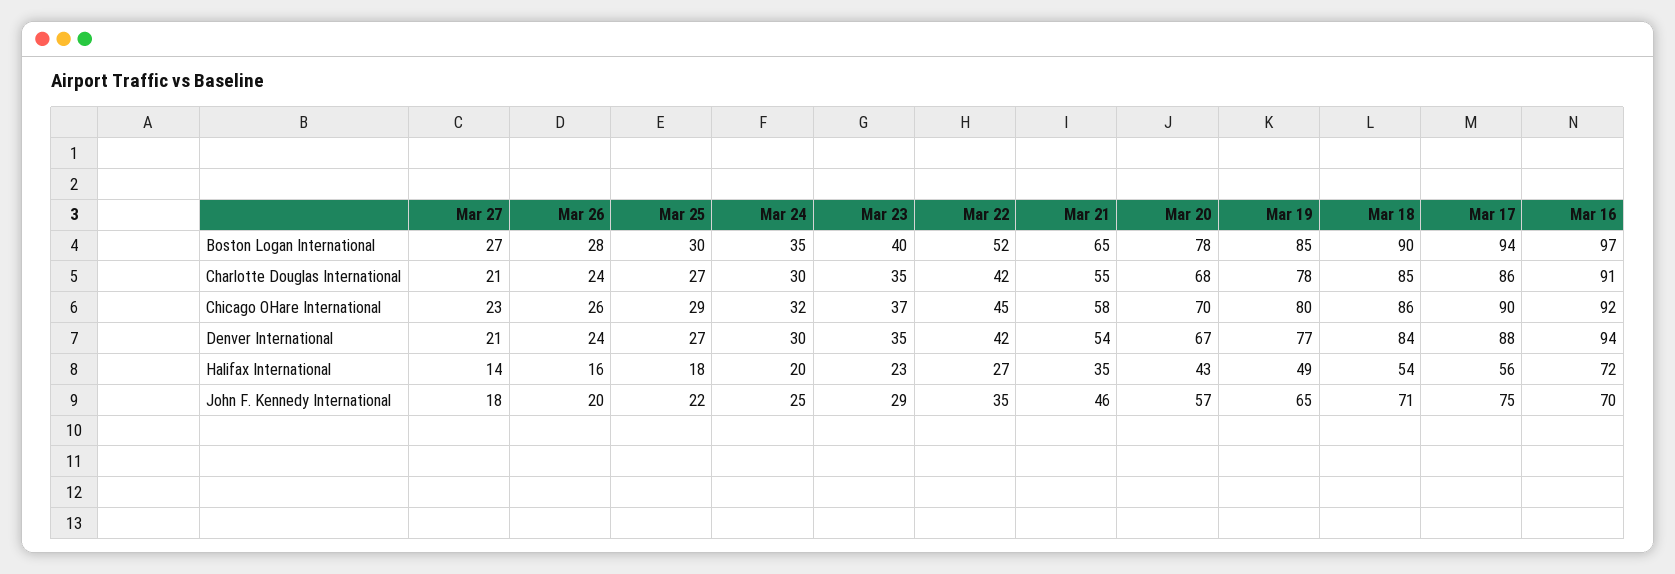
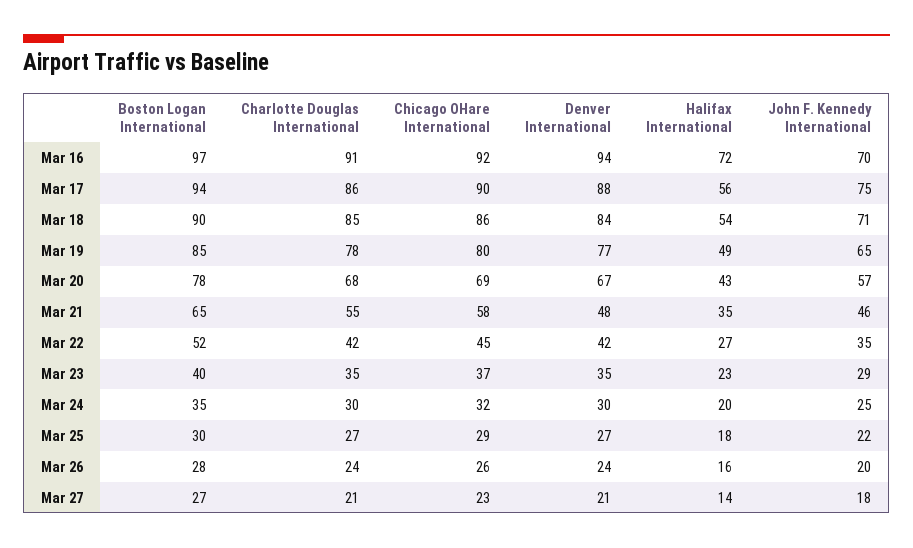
  {
    "Mar 27": {
      "Boston Logan International": 27,
      "Charlotte Douglas International": 21,
      "Chicago OHare International": 23,
      "Denver International": 21,
      "Halifax International": 14,
      "John F. Kennedy International": 18
    },
    "Mar 26": {
      "Boston Logan International": 28,
      "Charlotte Douglas International": 24,
      "Chicago OHare International": 26,
      "Denver International": 24,
      "Halifax International": 16,
      "John F. Kennedy International": 20
    },
    "Mar 25": {
      "Boston Logan International": 30,
      "Charlotte Douglas International": 27,
      "Chicago OHare International": 29,
      "Denver International": 27,
      "Halifax International": 18,
      "John F. Kennedy International": 22
    },
    "Mar 24": {
      "Boston Logan International": 35,
      "Charlotte Douglas International": 30,
      "Chicago OHare International": 32,
      "Denver International": 30,
      "Halifax International": 20,
      "John F. Kennedy International": 25
    },
    "Mar 23": {
      "Boston Logan International": 40,
      "Charlotte Douglas International": 35,
      "Chicago OHare International": 37,
      "Denver International": 35,
      "Halifax International": 23,
      "John F. Kennedy International": 29
    },
    "Mar 22": {
      "Boston Logan International": 52,
      "Charlotte Douglas International": 42,
      "Chicago OHare International": 45,
      "Denver International": 42,
      "Halifax International": 27,
      "John F. Kennedy International": 35
    },
    "Mar 21": {
      "Boston Logan International": 65,
      "Charlotte Douglas International": 55,
      "Chicago OHare International": 58,
-     "Denver International": 54,
+     "Denver International": 48,
      "Halifax International": 35,
      "John F. Kennedy International": 46
    },
    "Mar 20": {
      "Boston Logan International": 78,
      "Charlotte Douglas International": 68,
-     "Chicago OHare International": 70,
+     "Chicago OHare International": 69,
      "Denver International": 67,
      "Halifax International": 43,
      "John F. Kennedy International": 57
    },
    "Mar 19": {
      "Boston Logan International": 85,
      "Charlotte Douglas International": 78,
      "Chicago OHare International": 80,
      "Denver International": 77,
      "Halifax International": 49,
      "John F. Kennedy International": 65
    },
    "Mar 18": {
      "Boston Logan International": 90,
      "Charlotte Douglas International": 85,
      "Chicago OHare International": 86,
      "Denver International": 84,
      "Halifax International": 54,
      "John F. Kennedy International": 71
    },
    "Mar 17": {
      "Boston Logan International": 94,
      "Charlotte Douglas International": 86,
      "Chicago OHare International": 90,
      "Denver International": 88,
      "Halifax International": 56,
      "John F. Kennedy International": 75
    },
    "Mar 16": {
      "Boston Logan International": 97,
      "Charlotte Douglas International": 91,
      "Chicago OHare International": 92,
      "Denver International": 94,
      "Halifax International": 72,
      "John F. Kennedy International": 70
    }
  }

